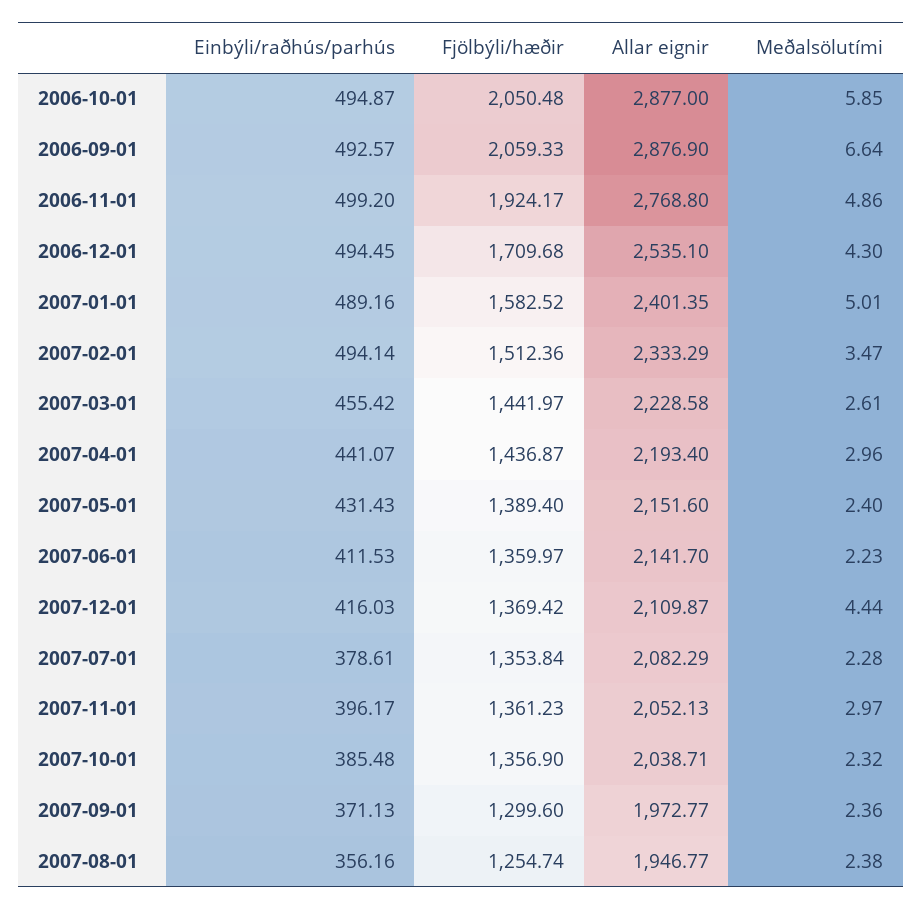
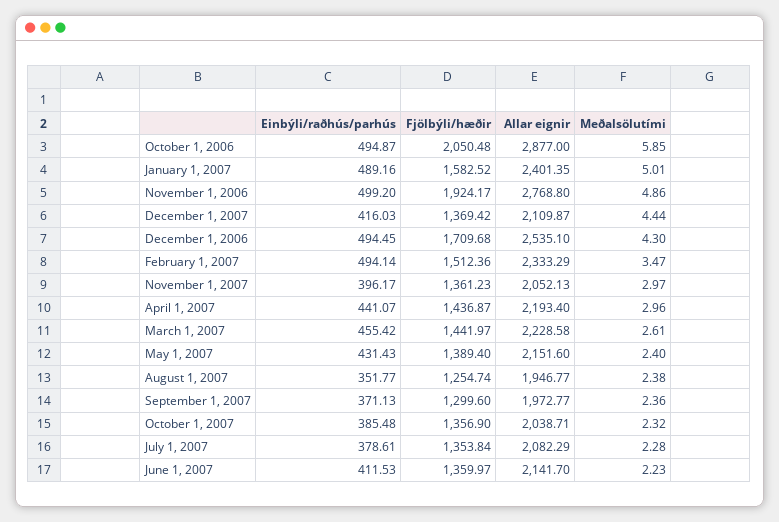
  {
    "Einbýli/raðhús/parhús": {
      "2006-10-01": 494.87,
-     "2006-09-01": 492.57,
      "2006-11-01": 499.2,
      "2006-12-01": 494.45,
      "2007-01-01": 489.16,
      "2007-02-01": 494.14,
      "2007-03-01": 455.42,
      "2007-04-01": 441.07,
      "2007-05-01": 431.43,
      "2007-06-01": 411.53,
      "2007-12-01": 416.03,
      "2007-07-01": 378.61,
      "2007-11-01": 396.17,
      "2007-10-01": 385.48,
      "2007-09-01": 371.13,
-     "2007-08-01": 356.16
+     "2007-08-01": 351.77
    },
    "Fjölbýli/hæðir": {
      "2006-10-01": 2050.48,
-     "2006-09-01": 2059.33,
      "2006-11-01": 1924.17,
      "2006-12-01": 1709.68,
      "2007-01-01": 1582.52,
      "2007-02-01": 1512.36,
      "2007-03-01": 1441.97,
      "2007-04-01": 1436.87,
      "2007-05-01": 1389.4,
      "2007-06-01": 1359.97,
      "2007-12-01": 1369.42,
      "2007-07-01": 1353.84,
      "2007-11-01": 1361.23,
      "2007-10-01": 1356.9,
      "2007-09-01": 1299.6,
      "2007-08-01": 1254.74
    },
    "Allar eignir": {
      "2006-10-01": 2877,
-     "2006-09-01": 2876.9,
      "2006-11-01": 2768.8,
      "2006-12-01": 2535.1,
      "2007-01-01": 2401.35,
      "2007-02-01": 2333.29,
      "2007-03-01": 2228.58,
      "2007-04-01": 2193.4,
      "2007-05-01": 2151.6,
      "2007-06-01": 2141.7,
      "2007-12-01": 2109.87,
      "2007-07-01": 2082.29,
      "2007-11-01": 2052.13,
      "2007-10-01": 2038.71,
      "2007-09-01": 1972.77,
      "2007-08-01": 1946.77
    },
    "Meðalsölutími": {
      "2006-10-01": 5.85,
-     "2006-09-01": 6.64,
      "2006-11-01": 4.86,
      "2006-12-01": 4.3,
      "2007-01-01": 5.01,
      "2007-02-01": 3.47,
      "2007-03-01": 2.61,
      "2007-04-01": 2.96,
      "2007-05-01": 2.4,
      "2007-06-01": 2.23,
      "2007-12-01": 4.44,
      "2007-07-01": 2.28,
      "2007-11-01": 2.97,
      "2007-10-01": 2.32,
      "2007-09-01": 2.36,
      "2007-08-01": 2.38
    }
  }

